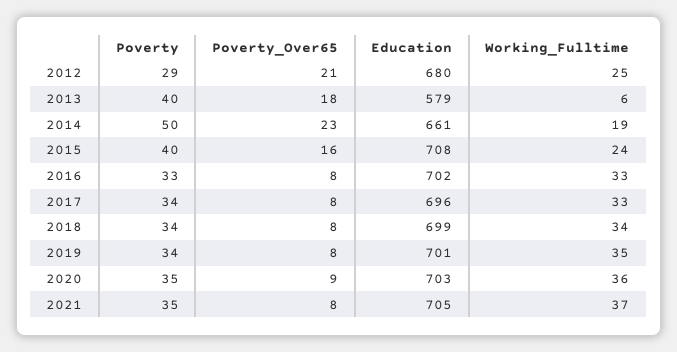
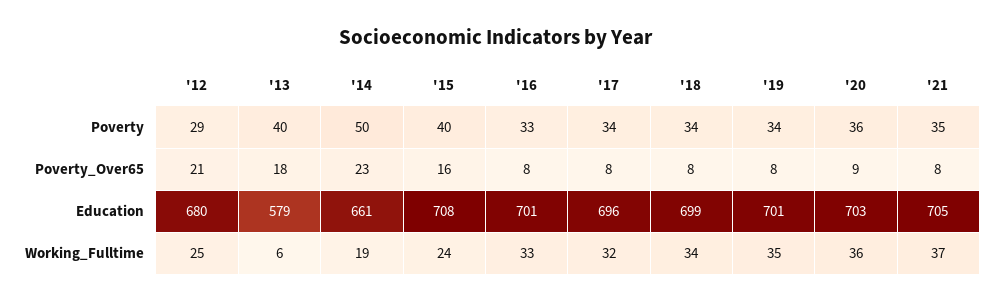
  {
    "Poverty": {
      "2012": 29,
      "2013": 40,
      "2014": 50,
      "2015": 40,
      "2016": 33,
      "2017": 34,
      "2018": 34,
      "2019": 34,
-     "2020": 35,
+     "2020": 36,
      "2021": 35
    },
    "Poverty_Over65": {
      "2012": 21,
      "2013": 18,
      "2014": 23,
      "2015": 16,
      "2016": 8,
      "2017": 8,
      "2018": 8,
      "2019": 8,
      "2020": 9,
      "2021": 8
    },
    "Education": {
      "2012": 680,
      "2013": 579,
      "2014": 661,
      "2015": 708,
-     "2016": 702,
+     "2016": 701,
      "2017": 696,
      "2018": 699,
      "2019": 701,
      "2020": 703,
      "2021": 705
    },
    "Working_Fulltime": {
      "2012": 25,
      "2013": 6,
      "2014": 19,
      "2015": 24,
      "2016": 33,
-     "2017": 33,
+     "2017": 32,
      "2018": 34,
      "2019": 35,
      "2020": 36,
      "2021": 37
    }
  }

